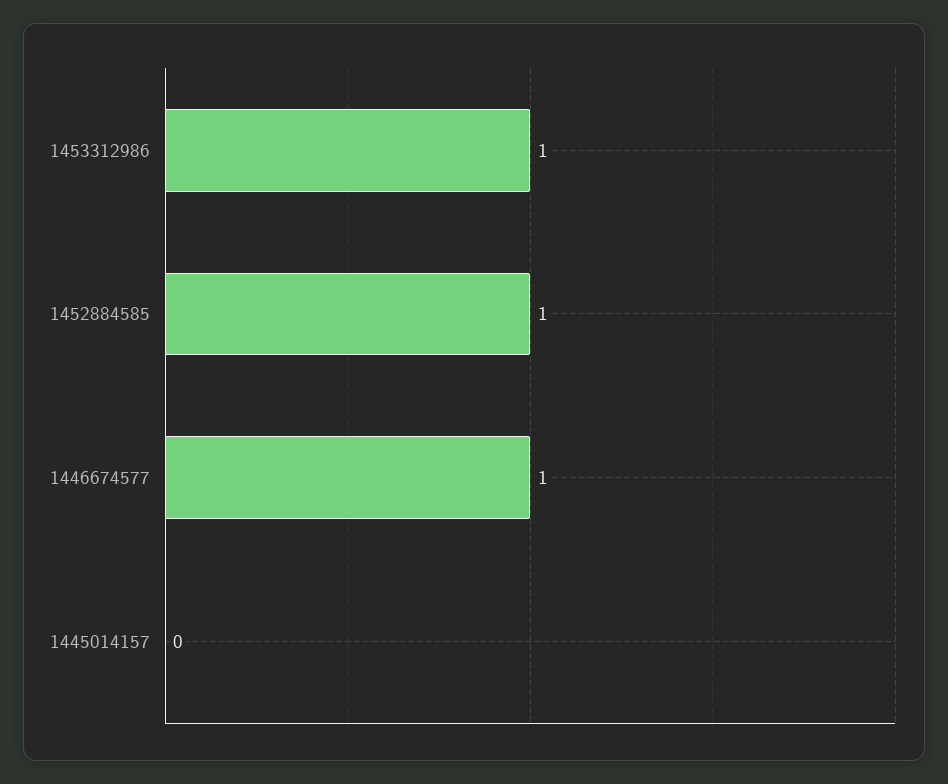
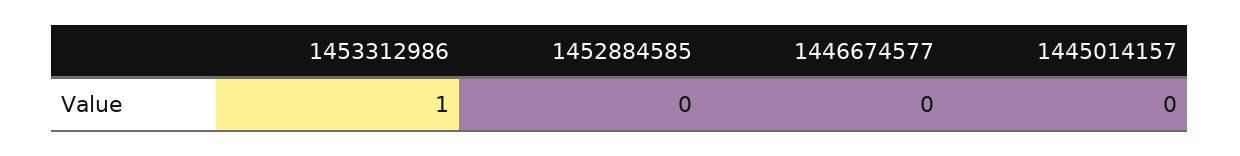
  {
    "1453312986": 1,
-   "1452884585": 1,
+   "1452884585": 0,
-   "1446674577": 1,
+   "1446674577": 0,
    "1445014157": 0
  }

